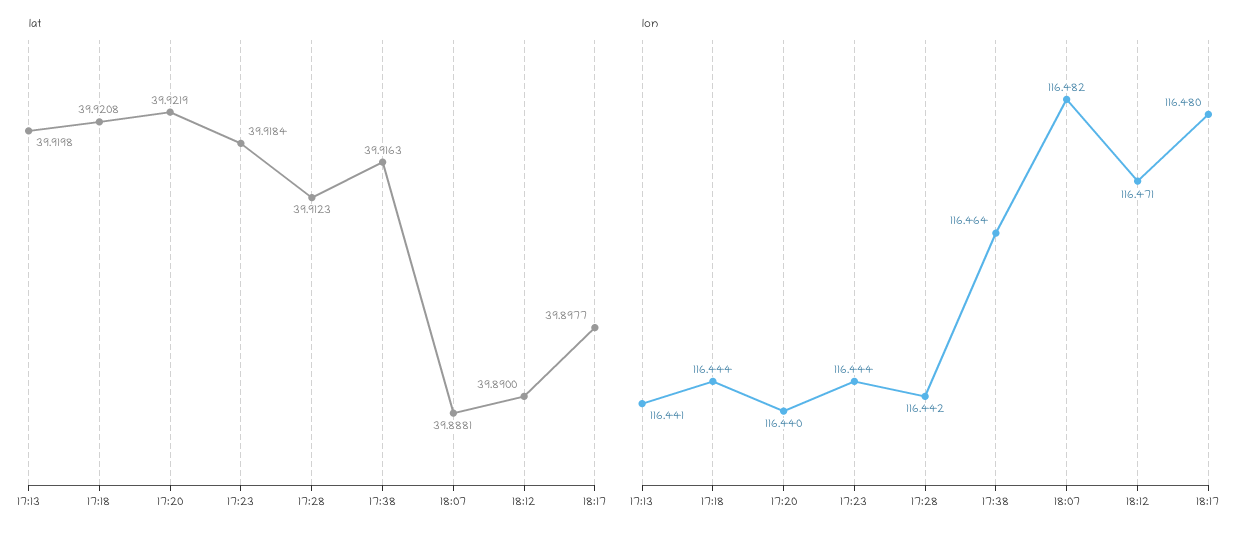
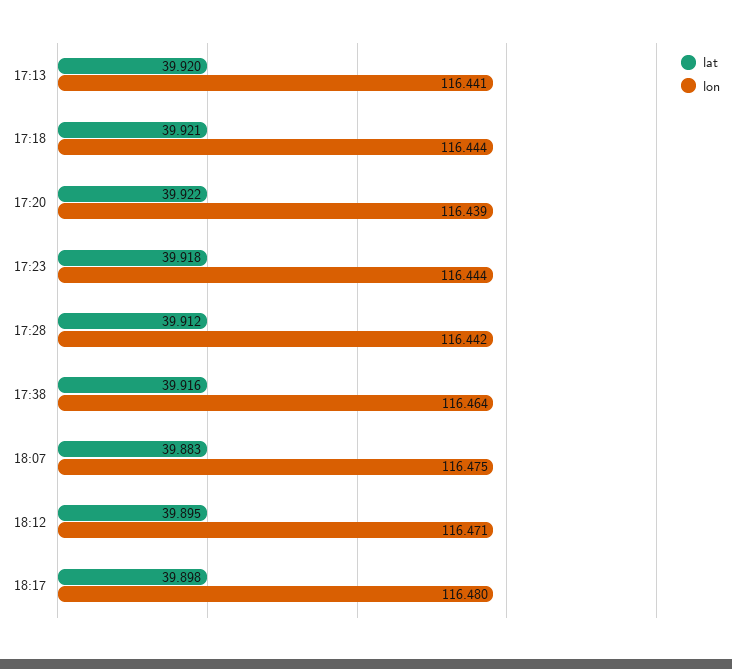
  {
    "lat": {
      "17:13": 39.9198,
      "17:18": 39.9208,
      "17:20": 39.9219,
      "17:23": 39.9184,
      "17:28": 39.9123,
      "17:38": 39.9163,
-     "18:07": 39.8881,
+     "18:07": 39.883,
-     "18:12": 39.89,
+     "18:12": 39.895,
      "18:17": 39.8977
    },
    "lon": {
      "17:13": 116.441,
      "17:18": 116.444,
-     "17:20": 116.44,
+     "17:20": 116.439,
      "17:23": 116.444,
      "17:28": 116.442,
      "17:38": 116.464,
-     "18:07": 116.482,
+     "18:07": 116.475,
      "18:12": 116.471,
      "18:17": 116.48
    }
  }

